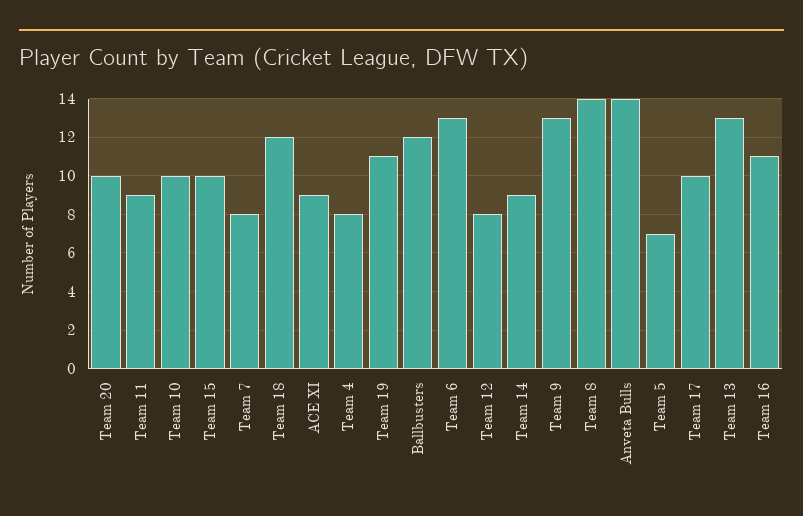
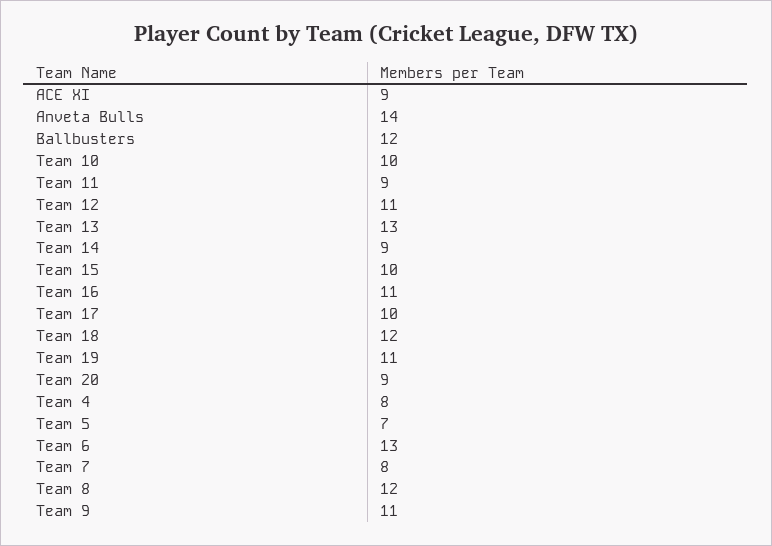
  {
-   "Team 20": 10,
+   "Team 20": 9,
    "Team 11": 9,
    "Team 10": 10,
    "Team 15": 10,
    "Team 7": 8,
    "Team 18": 12,
    "ACE XI": 9,
    "Team 4": 8,
    "Team 19": 11,
    "Ballbusters": 12,
    "Team 6": 13,
-   "Team 12": 8,
+   "Team 12": 11,
    "Team 14": 9,
-   "Team 9": 13,
+   "Team 9": 11,
-   "Team 8": 14,
+   "Team 8": 12,
    "Anveta Bulls": 14,
    "Team 5": 7,
    "Team 17": 10,
    "Team 13": 13,
    "Team 16": 11
  }

